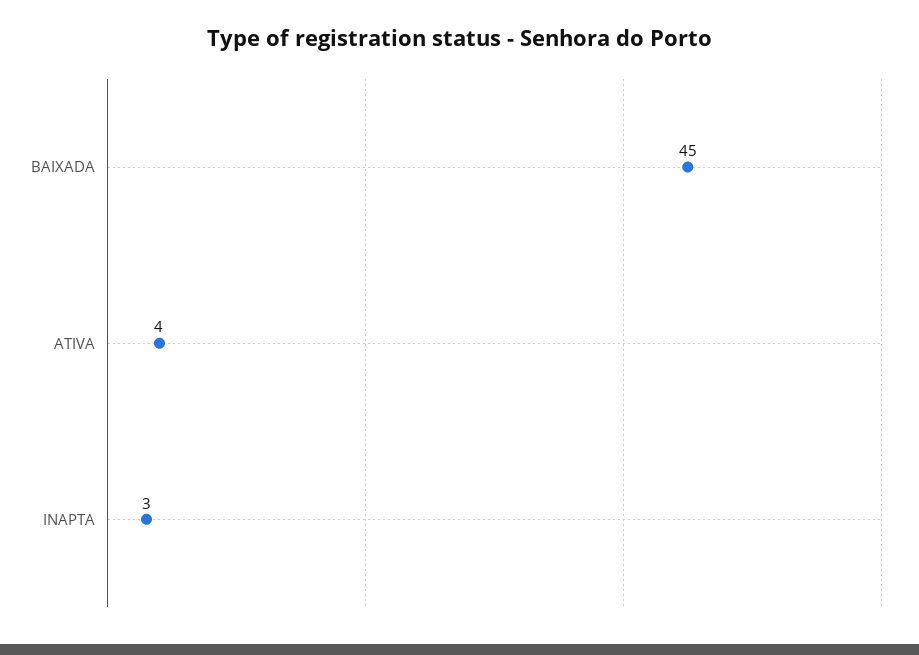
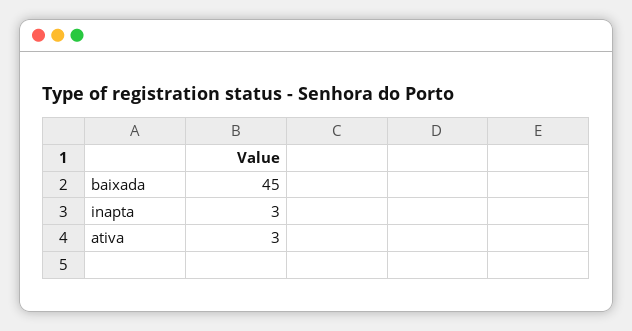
  {
    "BAIXADA": 45,
-   "ATIVA": 4,
+   "ATIVA": 3,
    "INAPTA": 3
  }

